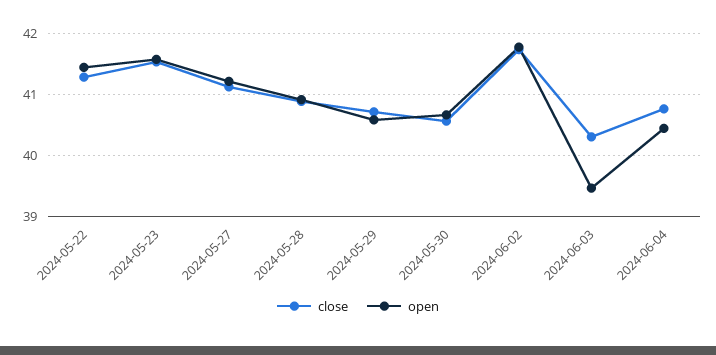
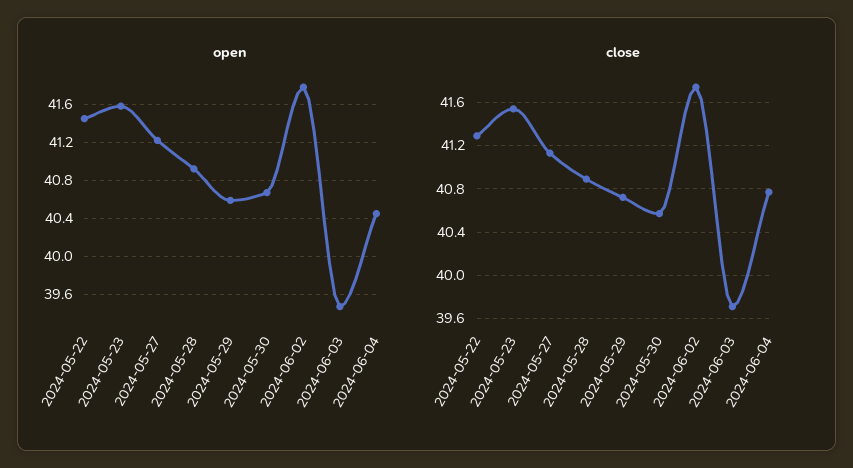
  {
    "close": {
      "2024-05-22": 41.3,
      "2024-05-23": 41.5,
      "2024-05-27": 41.1,
      "2024-05-28": 40.9,
      "2024-05-29": 40.7,
      "2024-05-30": 40.6,
      "2024-06-02": 41.7,
-     "2024-06-03": 40.3,
+     "2024-06-03": 39.7,
      "2024-06-04": 40.8
    },
    "open": {
      "2024-05-22": 41.5,
      "2024-05-23": 41.6,
      "2024-05-27": 41.2,
      "2024-05-28": 40.9,
      "2024-05-29": 40.6,
      "2024-05-30": 40.7,
      "2024-06-02": 41.8,
      "2024-06-03": 39.5,
      "2024-06-04": 40.5
    }
  }

